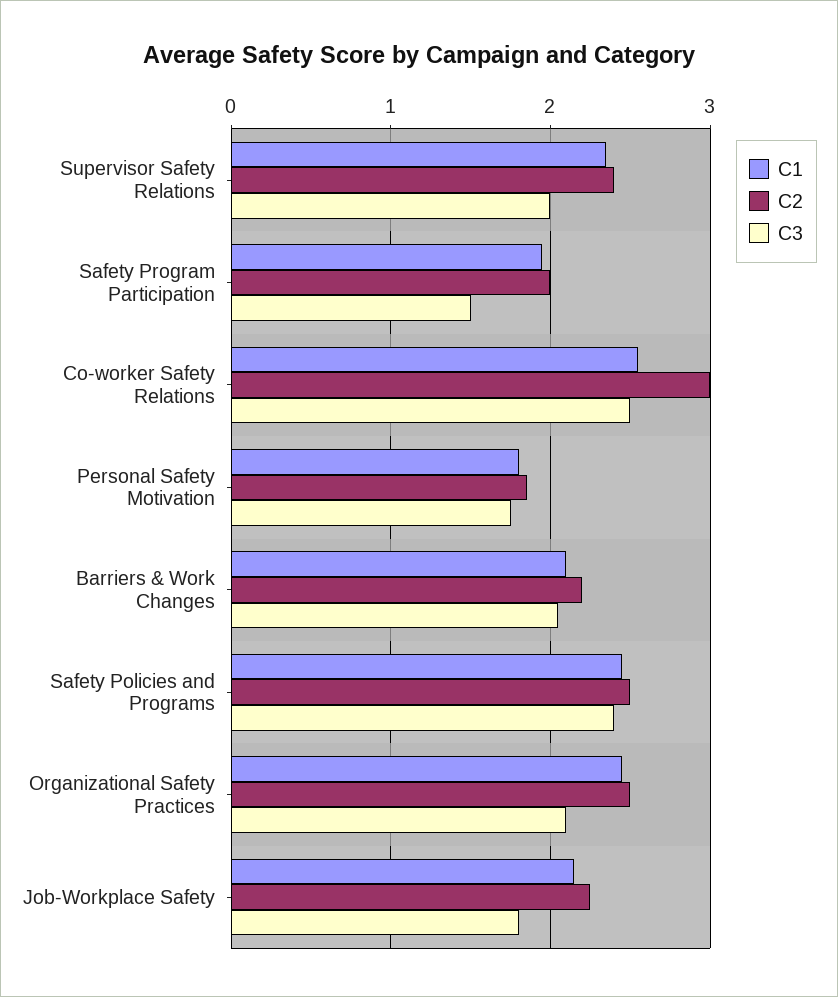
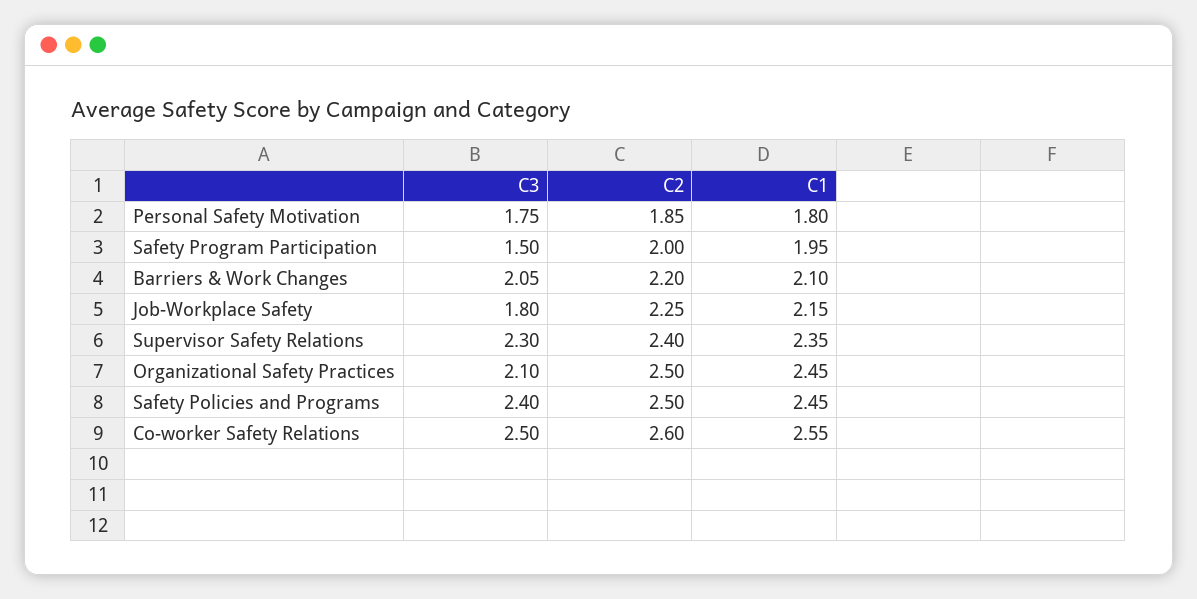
  {
    "C1": {
      "Supervisor Safety Relations": 2.35,
      "Safety Program Participation": 1.95,
      "Co-worker Safety Relations": 2.55,
      "Personal Safety Motivation": 1.8,
      "Barriers & Work Changes": 2.1,
      "Safety Policies and Programs": 2.45,
      "Organizational Safety Practices": 2.45,
      "Job-Workplace Safety": 2.15
    },
    "C2": {
      "Supervisor Safety Relations": 2.4,
      "Safety Program Participation": 2,
-     "Co-worker Safety Relations": 3,
+     "Co-worker Safety Relations": 2.6,
      "Personal Safety Motivation": 1.85,
      "Barriers & Work Changes": 2.2,
      "Safety Policies and Programs": 2.5,
      "Organizational Safety Practices": 2.5,
      "Job-Workplace Safety": 2.25
    },
    "C3": {
-     "Supervisor Safety Relations": 2,
+     "Supervisor Safety Relations": 2.3,
      "Safety Program Participation": 1.5,
      "Co-worker Safety Relations": 2.5,
      "Personal Safety Motivation": 1.75,
      "Barriers & Work Changes": 2.05,
      "Safety Policies and Programs": 2.4,
      "Organizational Safety Practices": 2.1,
      "Job-Workplace Safety": 1.8
    }
  }

